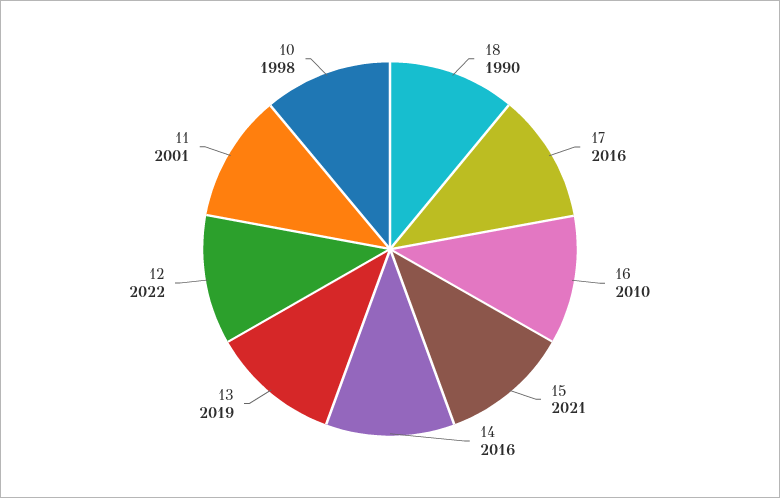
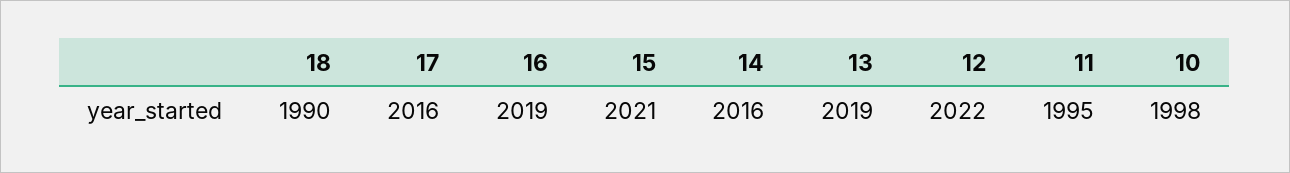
  {
    "18": 1990,
    "17": 2016,
-   "16": 2010,
+   "16": 2019,
    "15": 2021,
    "14": 2016,
    "13": 2019,
    "12": 2022,
-   "11": 2001,
+   "11": 1995,
    "10": 1998
  }

